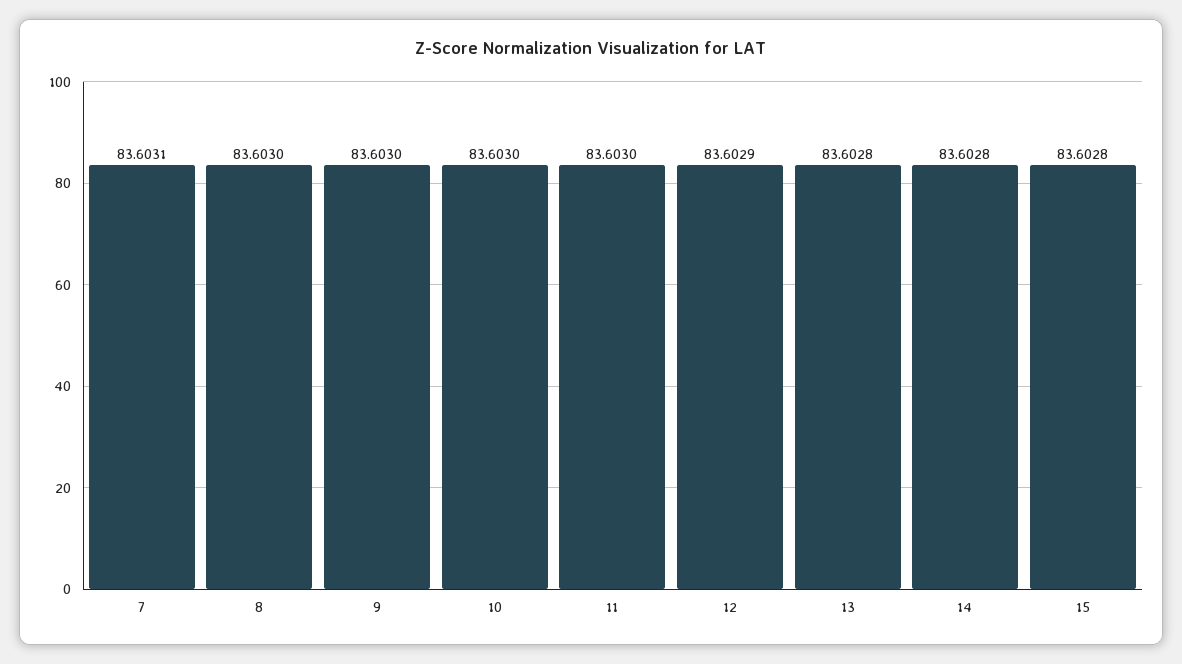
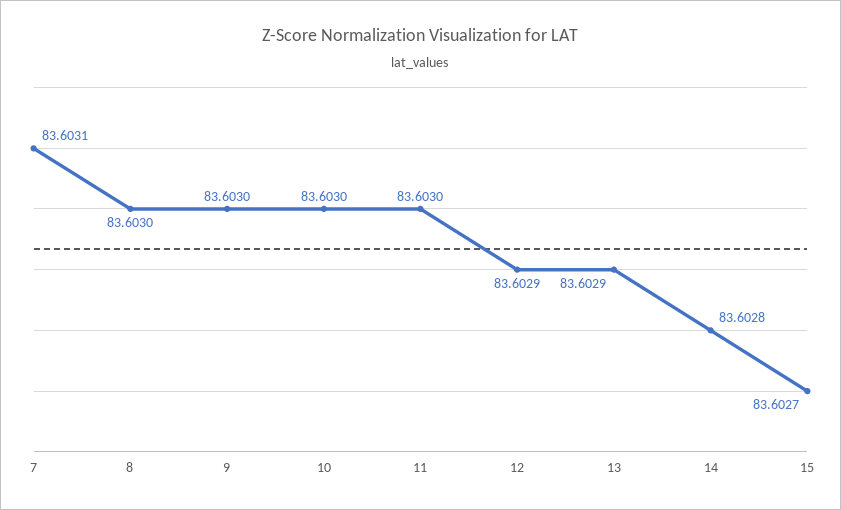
  {
    "7": 83.6031,
    "8": 83.603,
    "9": 83.603,
    "10": 83.603,
    "11": 83.603,
    "12": 83.6029,
-   "13": 83.6028,
+   "13": 83.6029,
    "14": 83.6028,
-   "15": 83.6028
+   "15": 83.6027
  }

